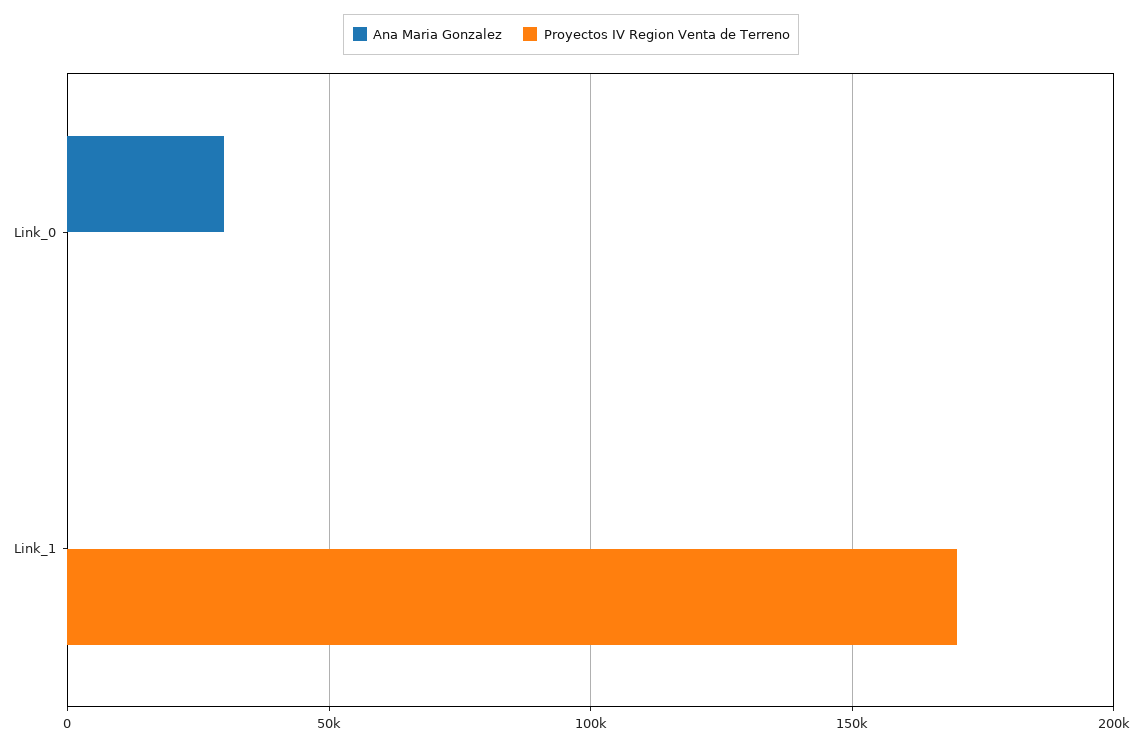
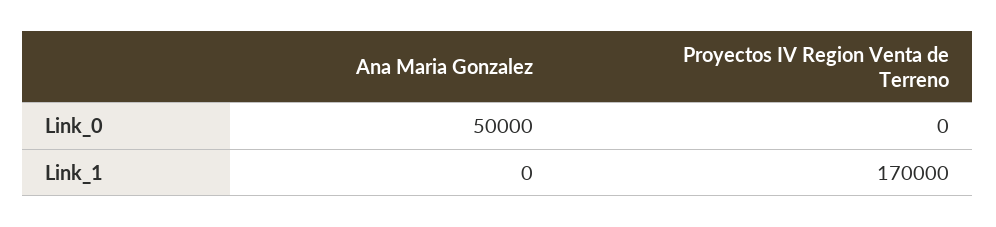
  {
    "Ana Maria Gonzalez": {
-     "Link_0": 30000,
+     "Link_0": 50000,
      "Link_1": 0
    },
    "Proyectos IV Region Venta de Terreno": {
      "Link_0": 0,
      "Link_1": 170000
    }
  }

